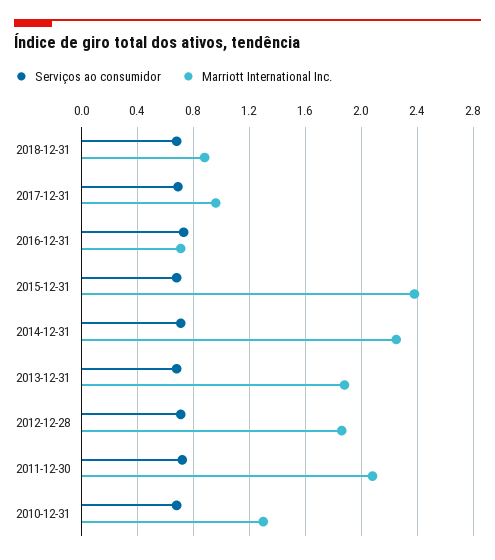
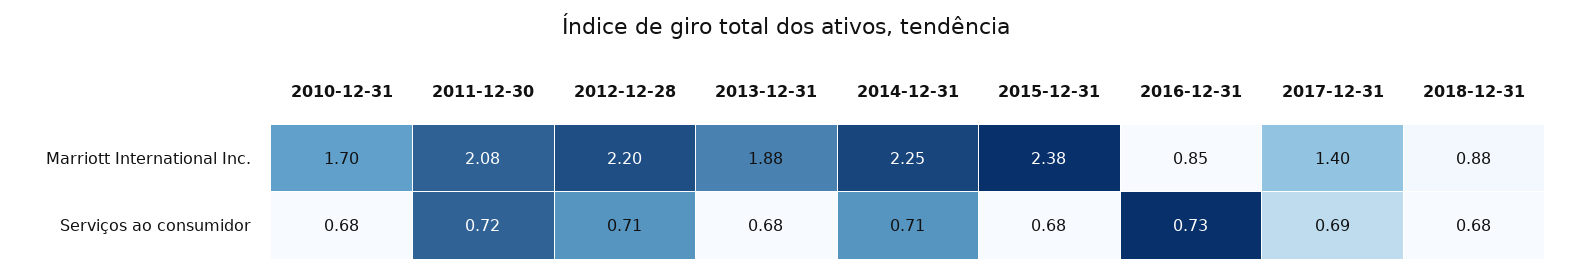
  {
    "Serviços ao consumidor": {
      "2018-12-31": 0.68,
      "2017-12-31": 0.69,
      "2016-12-31": 0.73,
      "2015-12-31": 0.68,
      "2014-12-31": 0.71,
      "2013-12-31": 0.68,
      "2012-12-28": 0.71,
      "2011-12-30": 0.72,
      "2010-12-31": 0.68
    },
    "Marriott International Inc.": {
      "2018-12-31": 0.88,
-     "2017-12-31": 0.95,
+     "2017-12-31": 1.4,
-     "2016-12-31": 0.7,
+     "2016-12-31": 0.85,
      "2015-12-31": 2.38,
      "2014-12-31": 2.25,
      "2013-12-31": 1.88,
-     "2012-12-28": 1.85,
+     "2012-12-28": 2.2,
      "2011-12-30": 2.08,
-     "2010-12-31": 1.3
+     "2010-12-31": 1.7
    }
  }

